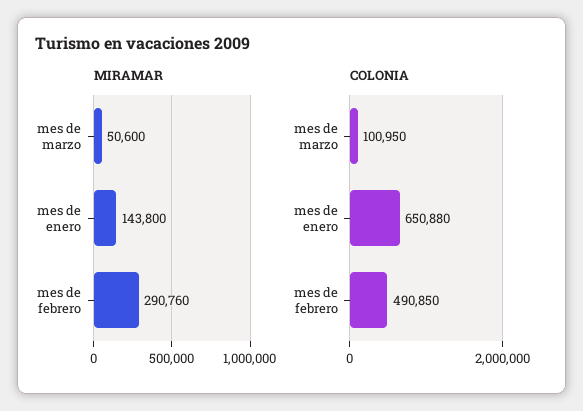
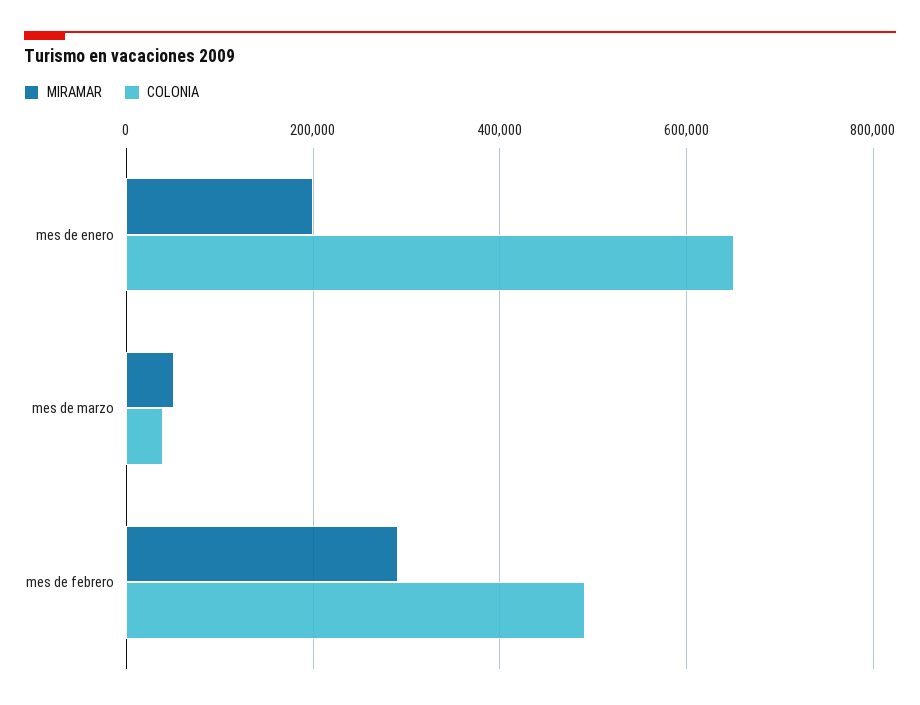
  {
    "MIRAMAR": {
      "mes de marzo": 50600,
-     "mes de enero": 143800,
+     "mes de enero": 200000,
      "mes de febrero": 290760
    },
    "COLONIA": {
-     "mes de marzo": 100950,
+     "mes de marzo": 40000,
      "mes de enero": 650880,
      "mes de febrero": 490850
    }
  }

